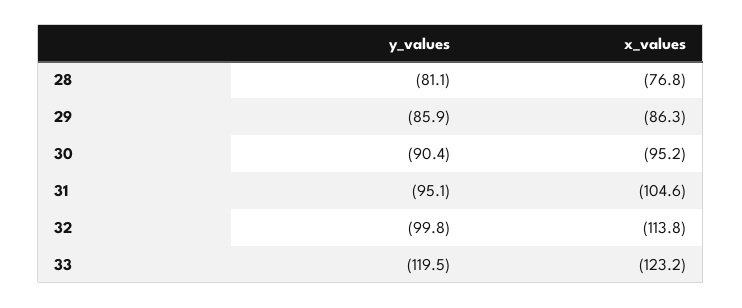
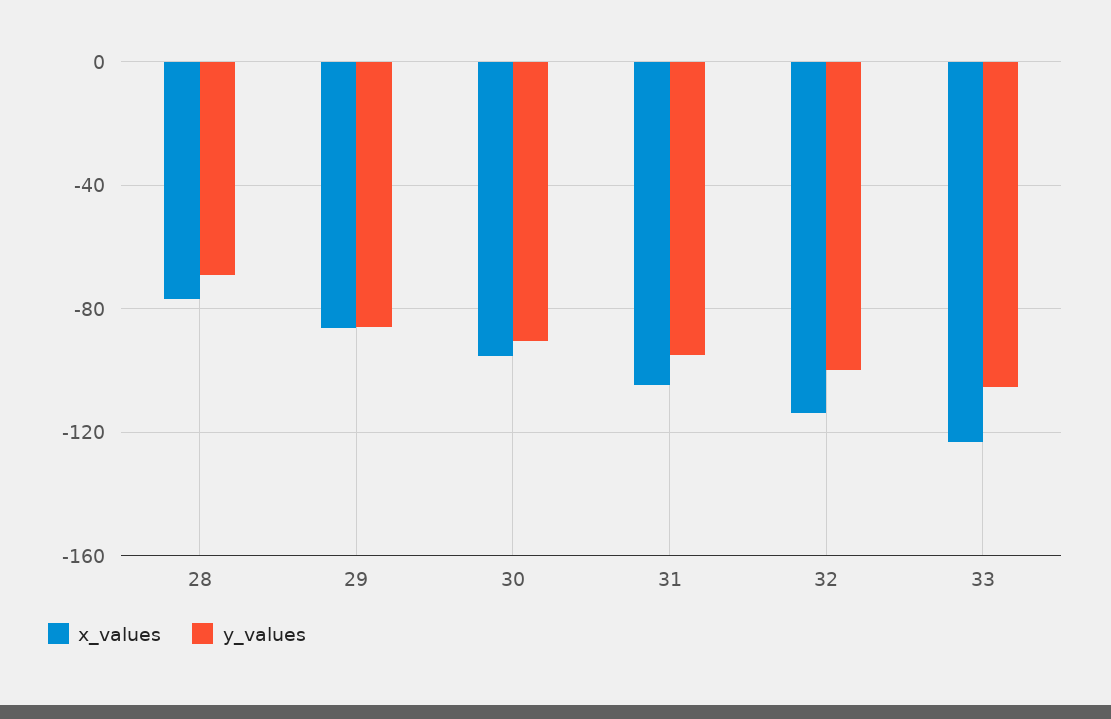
  {
    "y_values": {
-     "28": -81.1,
+     "28": -70,
      "29": -85.9,
      "30": -90.4,
      "31": -95.1,
      "32": -99.8,
-     "33": -119.5
+     "33": -105
    },
    "x_values": {
      "28": -76.8,
      "29": -86.3,
      "30": -95.2,
      "31": -104.6,
      "32": -113.8,
      "33": -123.2
    }
  }

